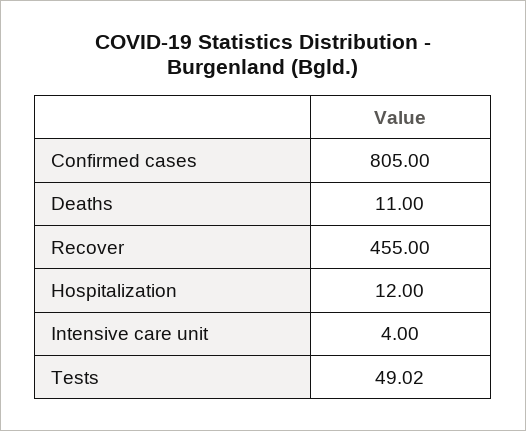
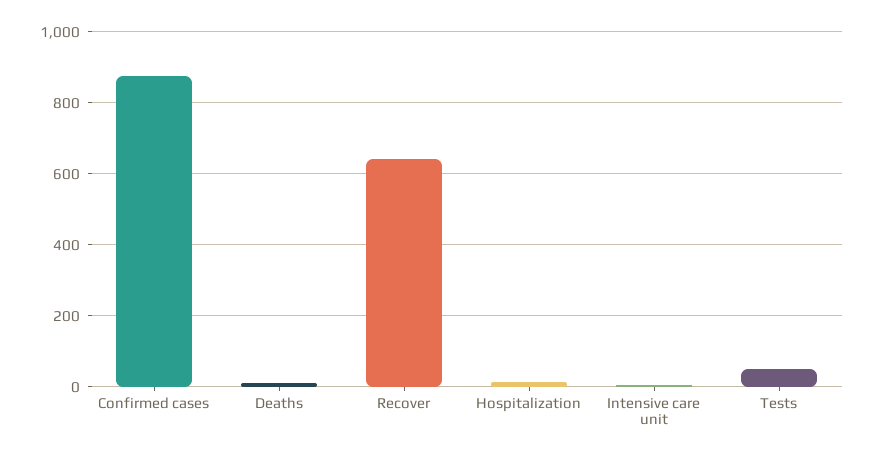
  {
-   "Confirmed cases": 805,
+   "Confirmed cases": 880,
    "Deaths": 11,
-   "Recover": 455,
+   "Recover": 640,
    "Hospitalization": 12,
    "Intensive care unit": 4,
    "Tests": 49.02
  }

